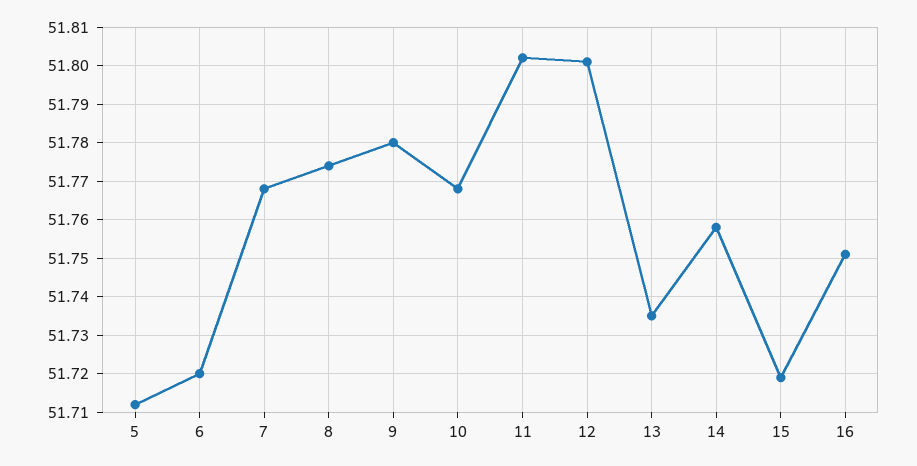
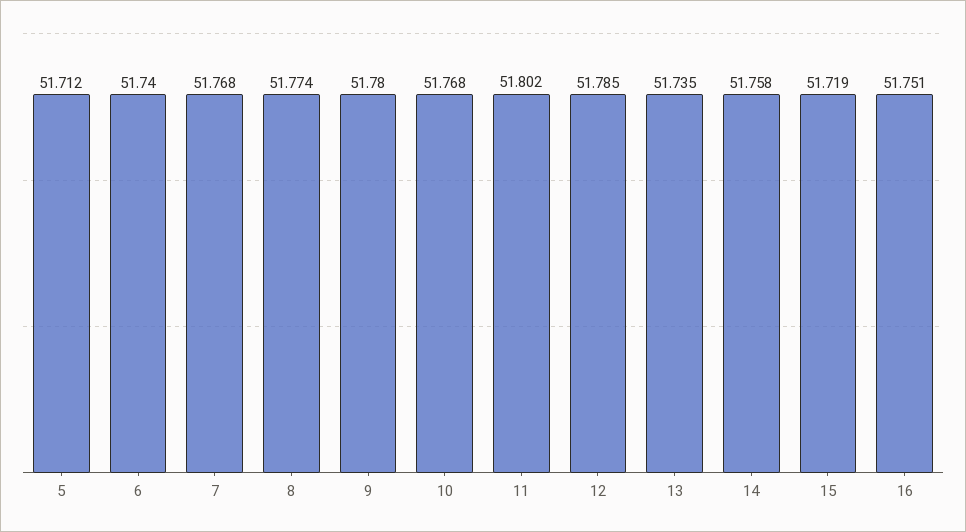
  {
    "5": 51.712,
-   "6": 51.72,
+   "6": 51.74,
    "7": 51.768,
    "8": 51.774,
    "9": 51.78,
    "10": 51.768,
    "11": 51.802,
-   "12": 51.8,
+   "12": 51.785,
    "13": 51.735,
    "14": 51.758,
    "15": 51.719,
    "16": 51.751
  }

